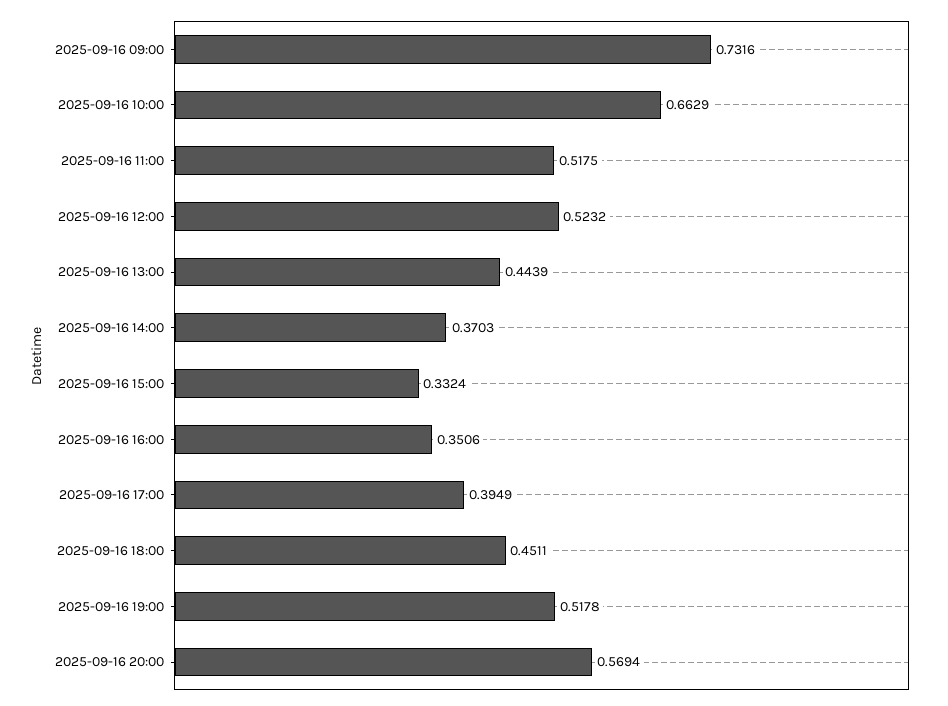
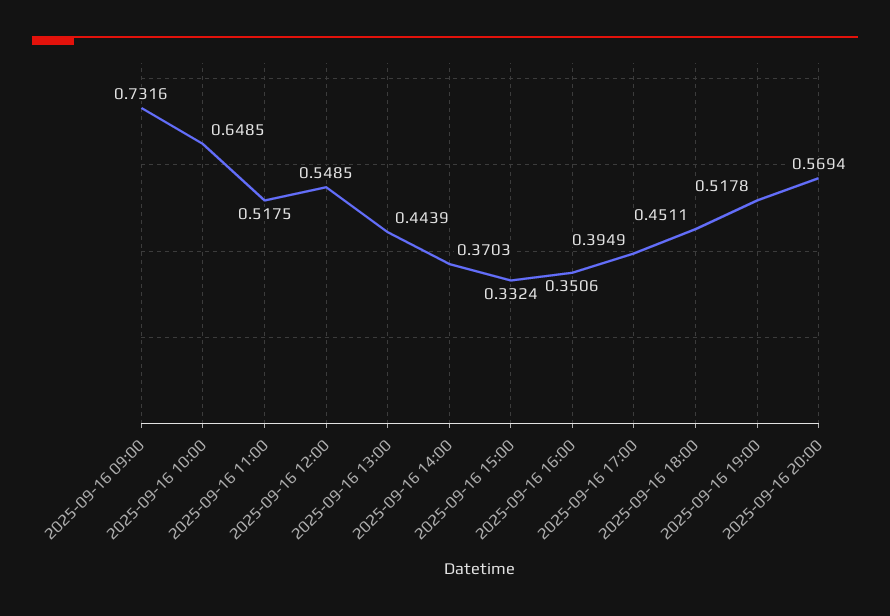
  {
    "2025-09-16 09:00": 0.7316,
-   "2025-09-16 10:00": 0.6629,
+   "2025-09-16 10:00": 0.6485,
    "2025-09-16 11:00": 0.5175,
-   "2025-09-16 12:00": 0.5232,
+   "2025-09-16 12:00": 0.5485,
    "2025-09-16 13:00": 0.4439,
    "2025-09-16 14:00": 0.3703,
    "2025-09-16 15:00": 0.3324,
    "2025-09-16 16:00": 0.3506,
    "2025-09-16 17:00": 0.3949,
    "2025-09-16 18:00": 0.4511,
    "2025-09-16 19:00": 0.5178,
    "2025-09-16 20:00": 0.5694
  }

